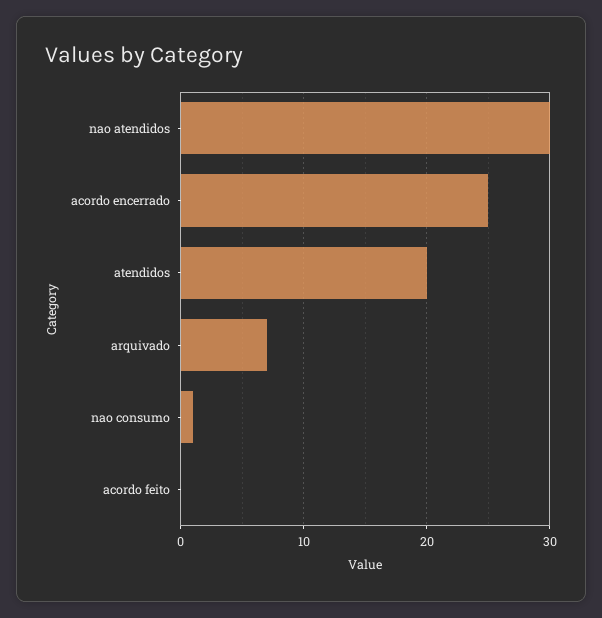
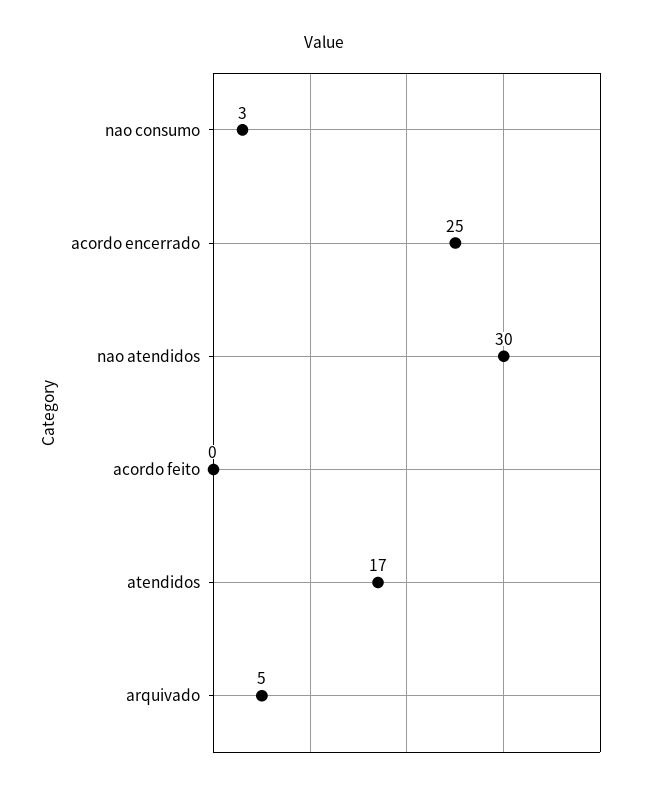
  {
    "nao atendidos": 30,
    "acordo encerrado": 25,
-   "atendidos": 20,
+   "atendidos": 17,
-   "arquivado": 7,
+   "arquivado": 5,
-   "nao consumo": 1,
+   "nao consumo": 3,
    "acordo feito": 0
  }

